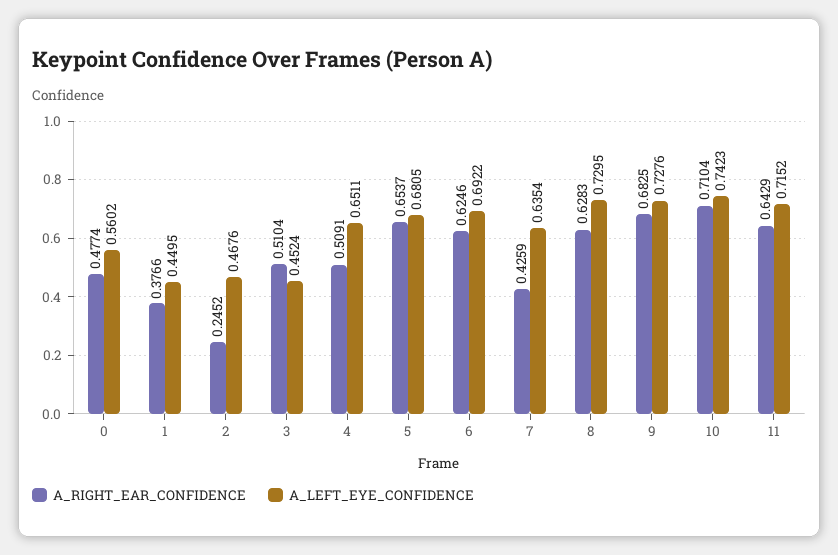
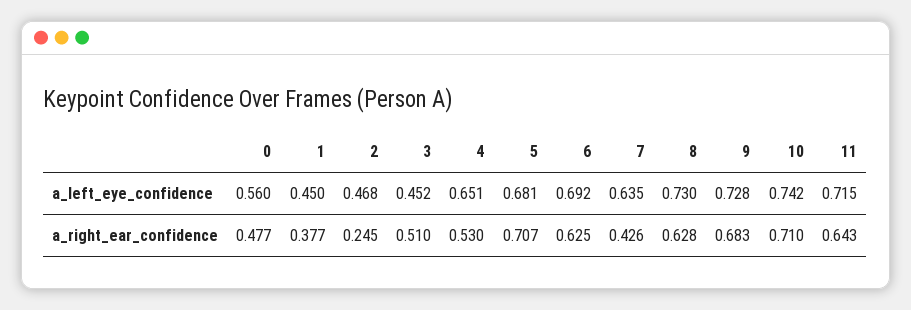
  {
    "A_RIGHT_EAR_CONFIDENCE": {
      "0": 0.4774,
      "1": 0.3766,
      "2": 0.2452,
      "3": 0.5104,
-     "4": 0.5091,
+     "4": 0.53,
-     "5": 0.6537,
+     "5": 0.707,
      "6": 0.6246,
      "7": 0.4259,
      "8": 0.6283,
      "9": 0.6825,
      "10": 0.7104,
      "11": 0.6429
    },
    "A_LEFT_EYE_CONFIDENCE": {
      "0": 0.5602,
      "1": 0.4495,
      "2": 0.4676,
      "3": 0.4524,
      "4": 0.6511,
      "5": 0.6805,
      "6": 0.6922,
      "7": 0.6354,
      "8": 0.7295,
      "9": 0.7276,
      "10": 0.7423,
      "11": 0.7152
    }
  }

